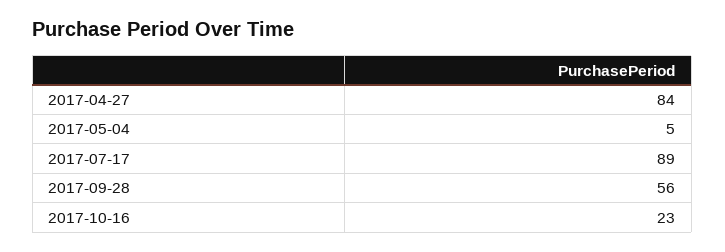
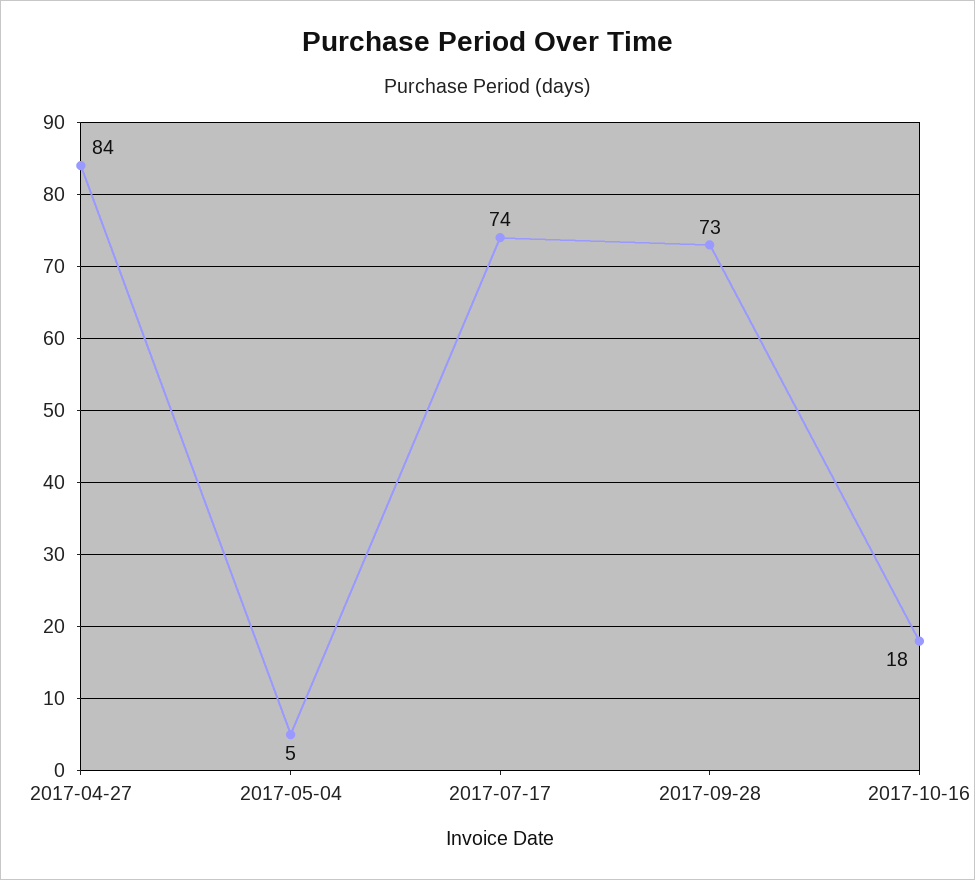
  {
    "2017-04-27": 84,
    "2017-05-04": 5,
-   "2017-07-17": 89,
+   "2017-07-17": 74,
-   "2017-09-28": 56,
+   "2017-09-28": 73,
-   "2017-10-16": 23
+   "2017-10-16": 18
  }

